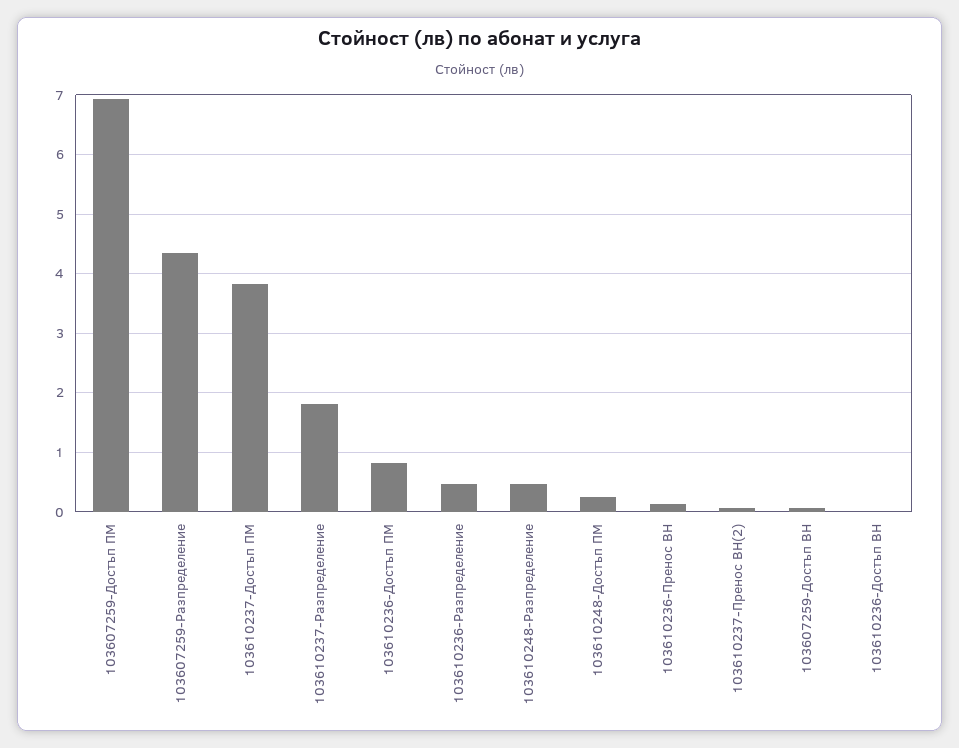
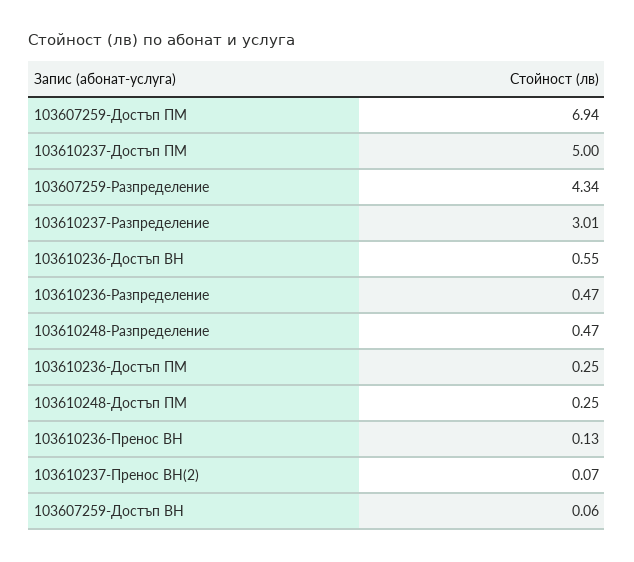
  {
    "103607259-Достъп ПМ": 6.94,
    "103607259-Разпределение": 4.34,
-   "103610237-Достъп ПМ": 3.8,
+   "103610237-Достъп ПМ": 5,
-   "103610237-Разпределение": 1.8,
+   "103610237-Разпределение": 3.01,
-   "103610236-Достъп ПМ": 0.8,
+   "103610236-Достъп ПМ": 0.25,
    "103610236-Разпределение": 0.47,
    "103610248-Разпределение": 0.47,
    "103610248-Достъп ПМ": 0.25,
    "103610236-Пренос ВН": 0.13,
    "103610237-Пренос ВН(2)": 0.07,
    "103607259-Достъп ВН": 0.06,
-   "103610236-Достъп ВН": 0
+   "103610236-Достъп ВН": 0.55
  }

